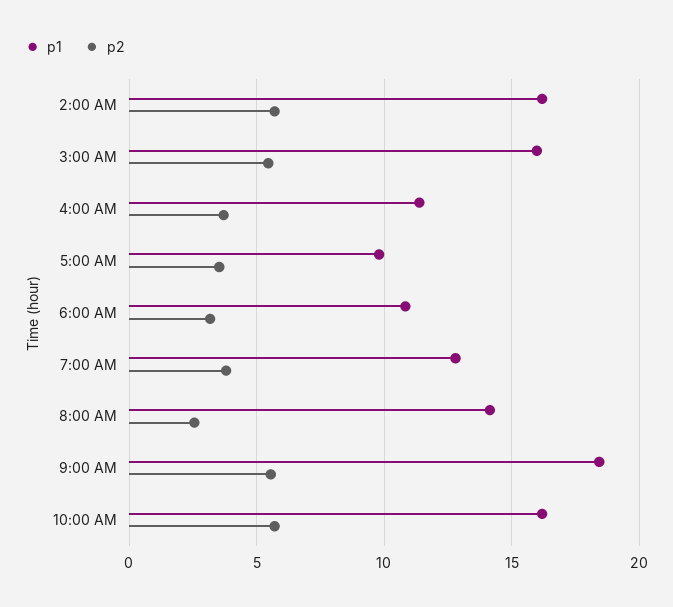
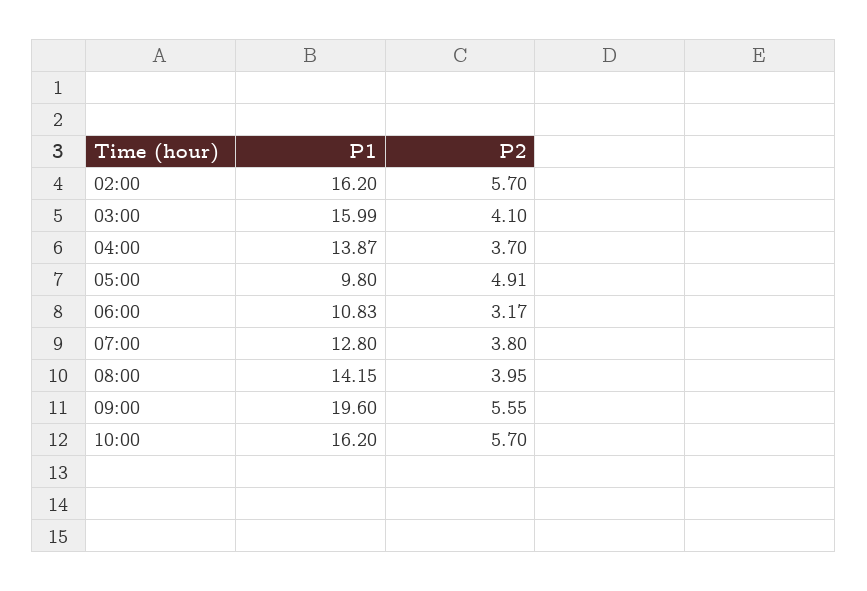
  {
    "p1": {
      "2:00 AM": 16.2,
      "3:00 AM": 15.99,
-     "4:00 AM": 11.5,
+     "4:00 AM": 13.87,
      "5:00 AM": 9.8,
      "6:00 AM": 10.83,
      "7:00 AM": 12.8,
      "8:00 AM": 14.15,
-     "9:00 AM": 18.5,
+     "9:00 AM": 19.6,
      "10:00 AM": 16.2
    },
    "p2": {
      "2:00 AM": 5.7,
-     "3:00 AM": 5.5,
+     "3:00 AM": 4.1,
      "4:00 AM": 3.7,
-     "5:00 AM": 3.5,
+     "5:00 AM": 4.91,
      "6:00 AM": 3.17,
      "7:00 AM": 3.8,
-     "8:00 AM": 2.5,
+     "8:00 AM": 3.95,
      "9:00 AM": 5.55,
      "10:00 AM": 5.7
    }
  }

